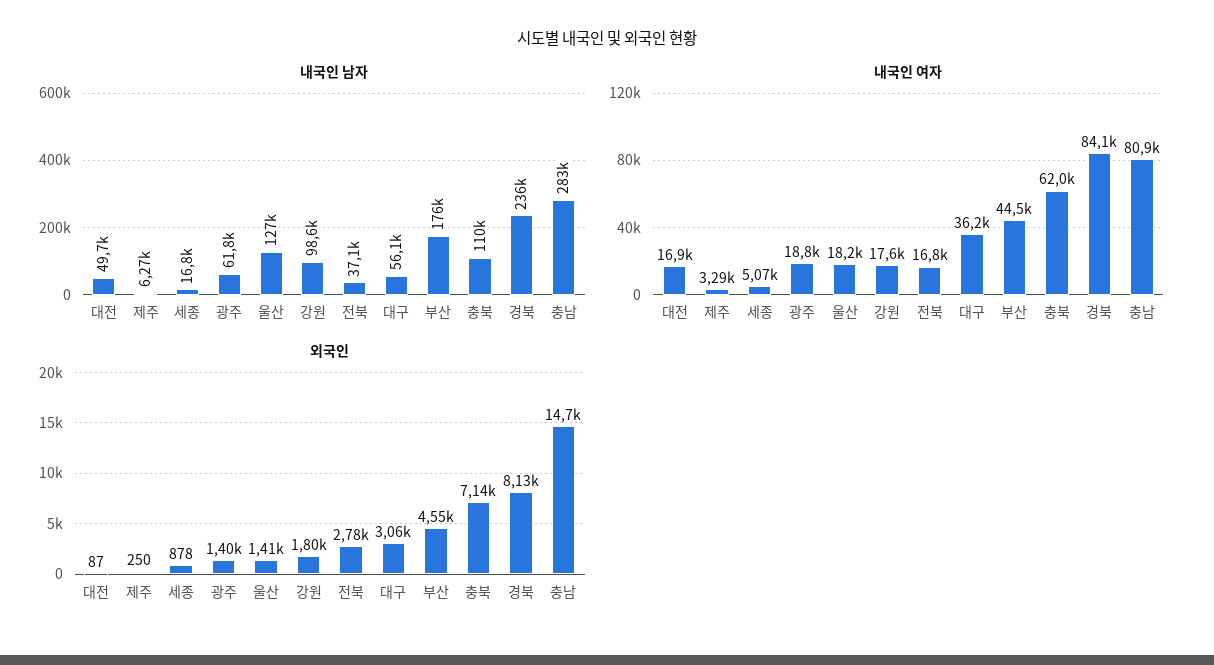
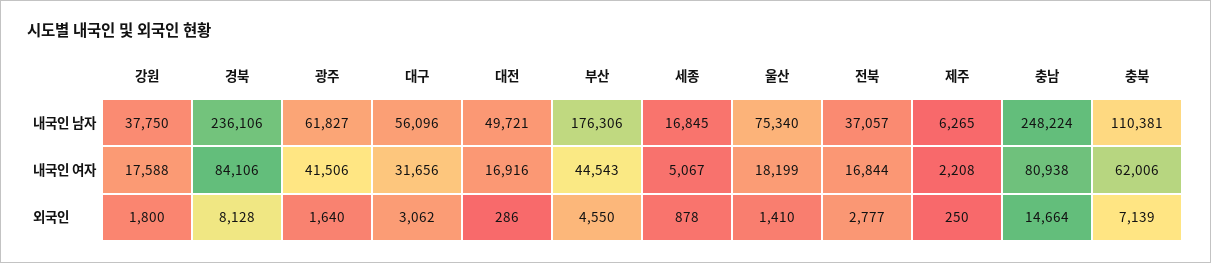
  {
    "내국인 남자": {
      "대전": 49721,
      "제주": 6265,
      "세종": 16845,
      "광주": 61827,
-     "울산": 127000,
+     "울산": 75340,
-     "강원": 98600,
+     "강원": 37750,
      "전북": 37057,
      "대구": 56096,
      "부산": 176306,
      "충북": 110381,
      "경북": 236106,
-     "충남": 283000
+     "충남": 248224
    },
    "내국인 여자": {
      "대전": 16916,
-     "제주": 3290,
+     "제주": 2208,
      "세종": 5067,
-     "광주": 18800,
+     "광주": 41506,
      "울산": 18199,
      "강원": 17588,
      "전북": 16844,
-     "대구": 36200,
+     "대구": 31656,
      "부산": 44543,
      "충북": 62006,
      "경북": 84106,
      "충남": 80938
    },
    "외국인": {
-     "대전": 87,
+     "대전": 286,
      "제주": 250,
      "세종": 878,
-     "광주": 1400,
+     "광주": 1640,
      "울산": 1410,
      "강원": 1800,
      "전북": 2777,
      "대구": 3062,
      "부산": 4550,
      "충북": 7139,
      "경북": 8128,
      "충남": 14664
    }
  }

